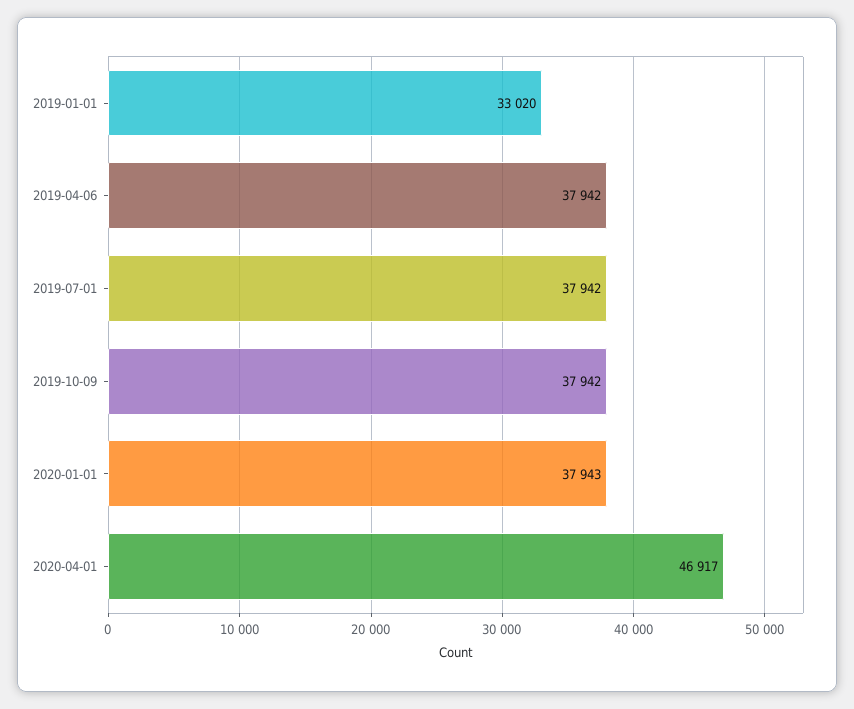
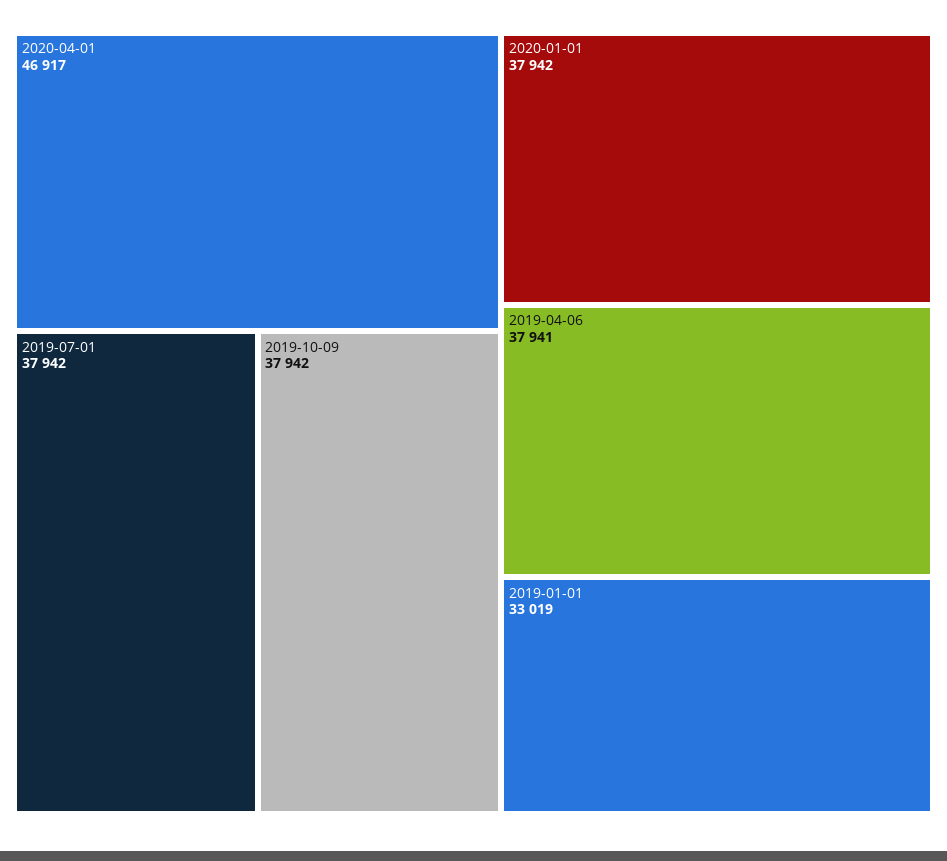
  {
-   "2019-01-01": 33020,
+   "2019-01-01": 33019,
-   "2019-04-06": 37942,
+   "2019-04-06": 37941,
    "2019-07-01": 37942,
    "2019-10-09": 37942,
-   "2020-01-01": 37943,
+   "2020-01-01": 37942,
    "2020-04-01": 46917
  }

